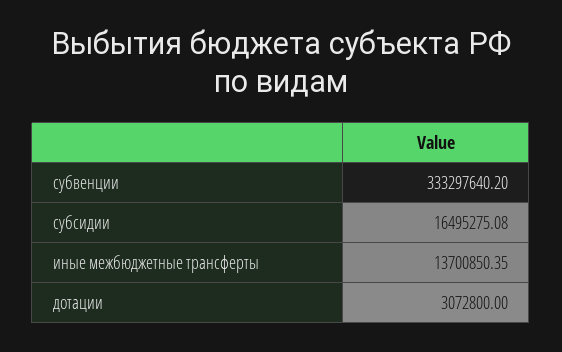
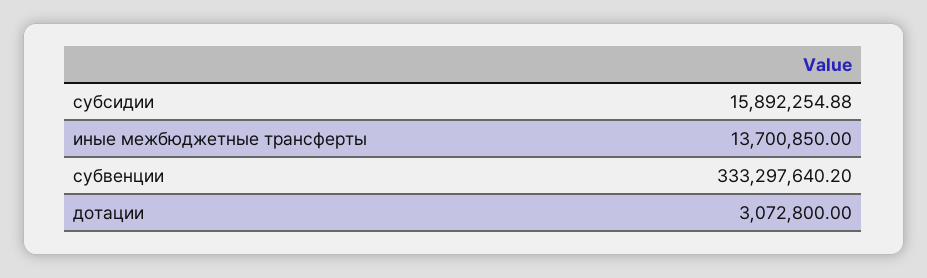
  {
    "субвенции": 333297640.2,
-   "субсидии": 16495275.08,
+   "субсидии": 15892254.88,
-   "иные межбюджетные трансферты": 13700850.35,
+   "иные межбюджетные трансферты": 13700850,
    "дотации": 3072800
  }

